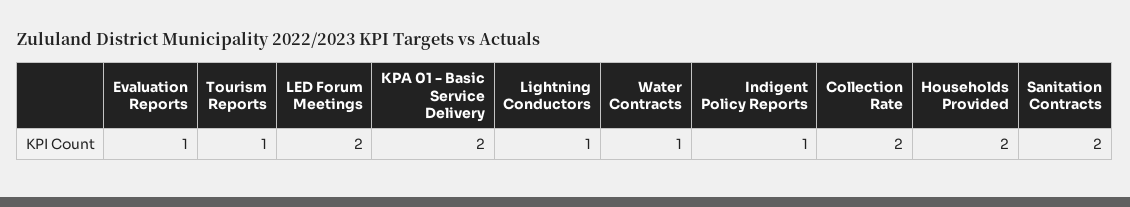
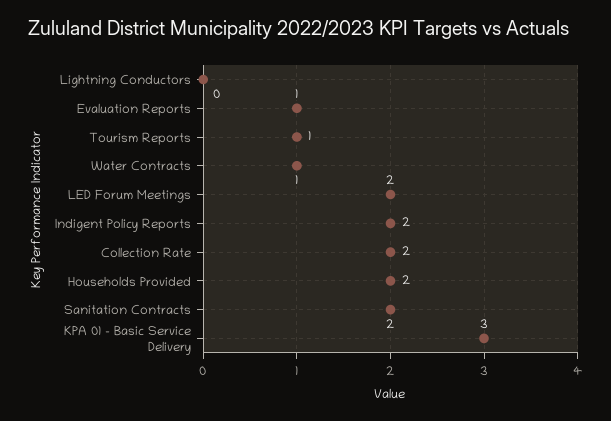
  {
    "Evaluation Reports": 1,
    "Tourism Reports": 1,
    "LED Forum Meetings": 2,
-   "KPA 01 - Basic Service Delivery": 2,
+   "KPA 01 - Basic Service Delivery": 3,
-   "Lightning Conductors": 1,
+   "Lightning Conductors": 0,
    "Water Contracts": 1,
-   "Indigent Policy Reports": 1,
+   "Indigent Policy Reports": 2,
    "Collection Rate": 2,
    "Households Provided": 2,
    "Sanitation Contracts": 2
  }

